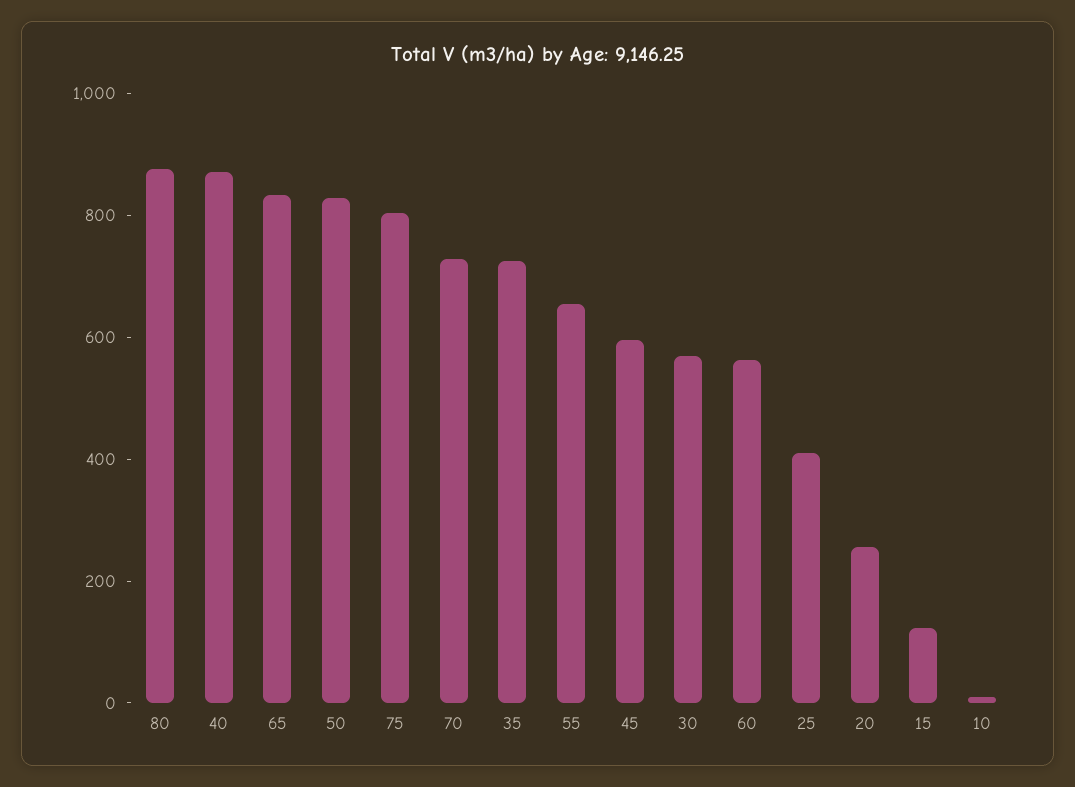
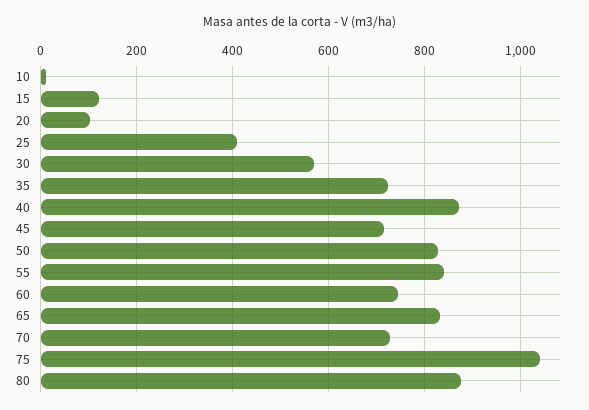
  {
    "80": 880,
    "40": 880,
    "65": 840,
    "50": 820,
-   "75": 800,
+   "75": 1040,
    "70": 720,
    "35": 720,
-   "55": 650,
+   "55": 840,
-   "45": 600,
+   "45": 720,
    "30": 560,
-   "60": 550,
+   "60": 740,
    "25": 400,
-   "20": 250,
+   "20": 100,
    "15": 120,
    "10": 20
  }

